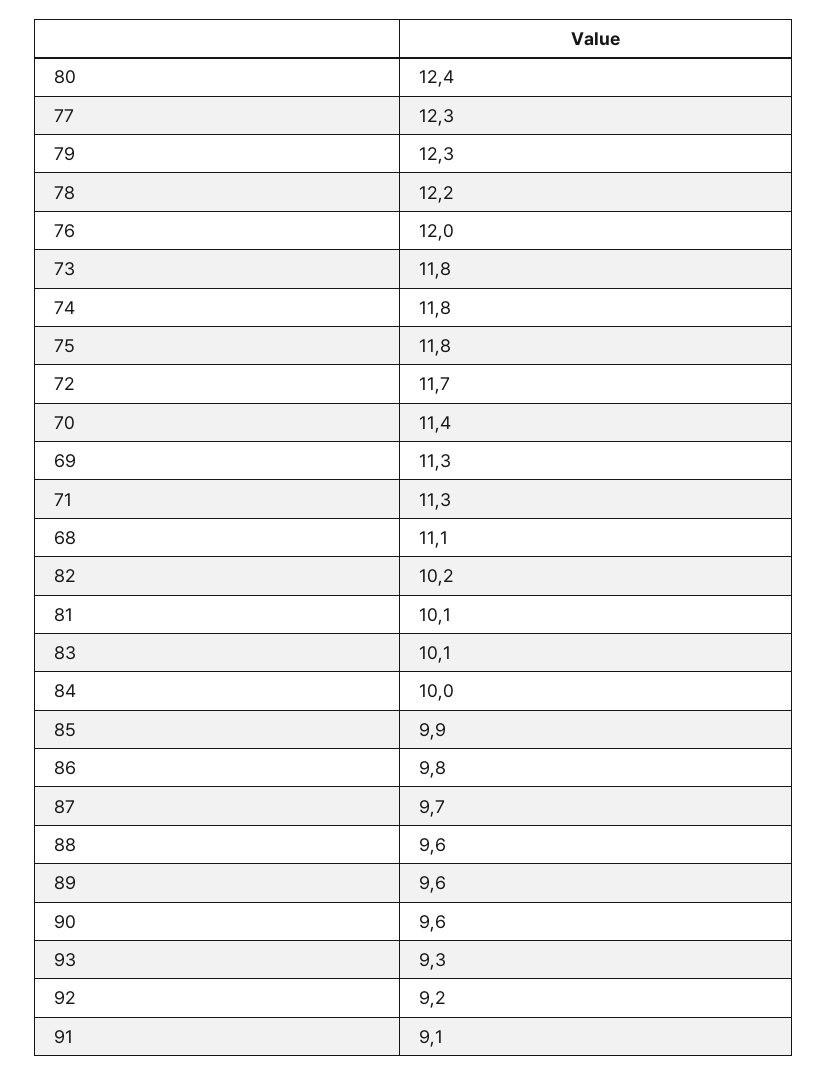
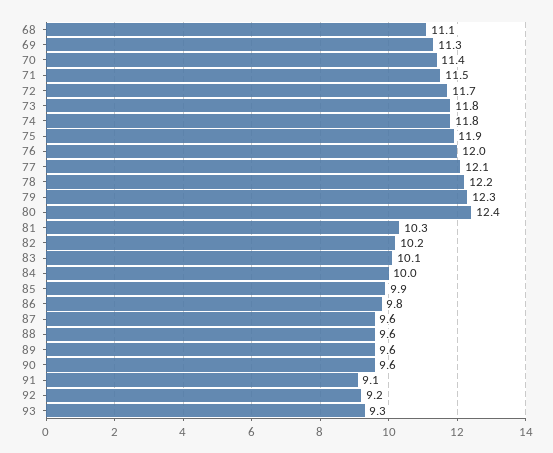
  {
    "80": 12.4,
-   "77": 12.3,
+   "77": 12.1,
    "79": 12.3,
    "78": 12.2,
    "76": 12,
    "73": 11.8,
    "74": 11.8,
-   "75": 11.8,
+   "75": 11.9,
    "72": 11.7,
    "70": 11.4,
    "69": 11.3,
-   "71": 11.3,
+   "71": 11.5,
    "68": 11.1,
    "82": 10.2,
-   "81": 10.1,
+   "81": 10.3,
    "83": 10.1,
    "84": 10,
    "85": 9.9,
    "86": 9.8,
-   "87": 9.7,
+   "87": 9.6,
    "88": 9.6,
    "89": 9.6,
    "90": 9.6,
    "93": 9.3,
    "92": 9.2,
    "91": 9.1
  }

